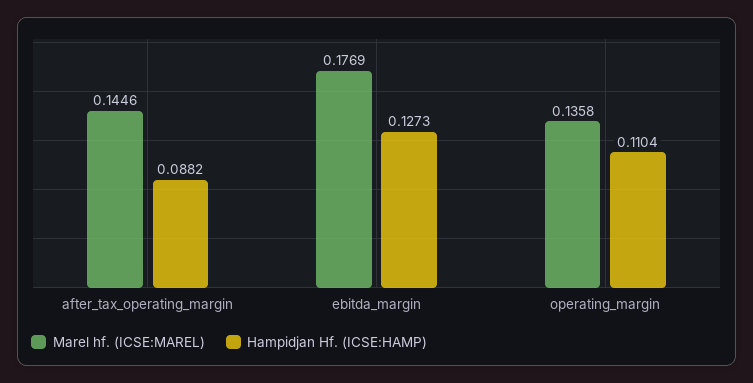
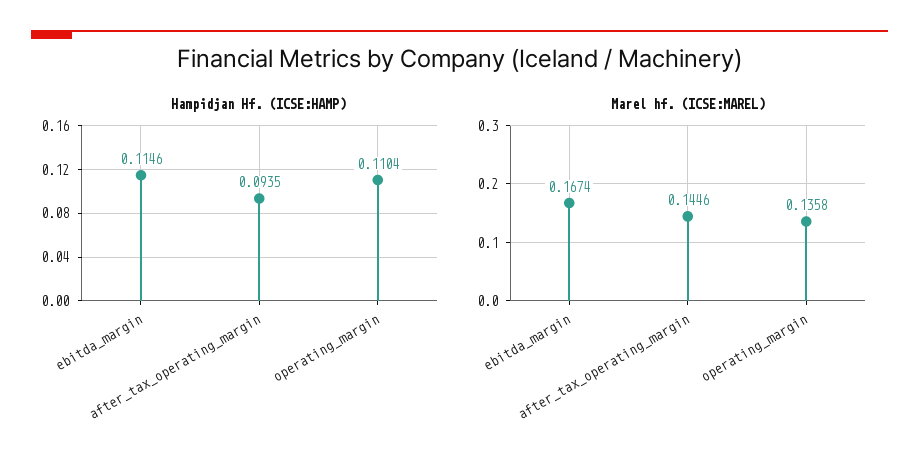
  {
    "Marel hf. (ICSE:MAREL)": {
      "after_tax_operating_margin": 0.1446,
-     "ebitda_margin": 0.1769,
+     "ebitda_margin": 0.1674,
      "operating_margin": 0.1358
    },
    "Hampidjan Hf. (ICSE:HAMP)": {
-     "after_tax_operating_margin": 0.0882,
+     "after_tax_operating_margin": 0.0935,
-     "ebitda_margin": 0.1273,
+     "ebitda_margin": 0.1146,
      "operating_margin": 0.1104
    }
  }

